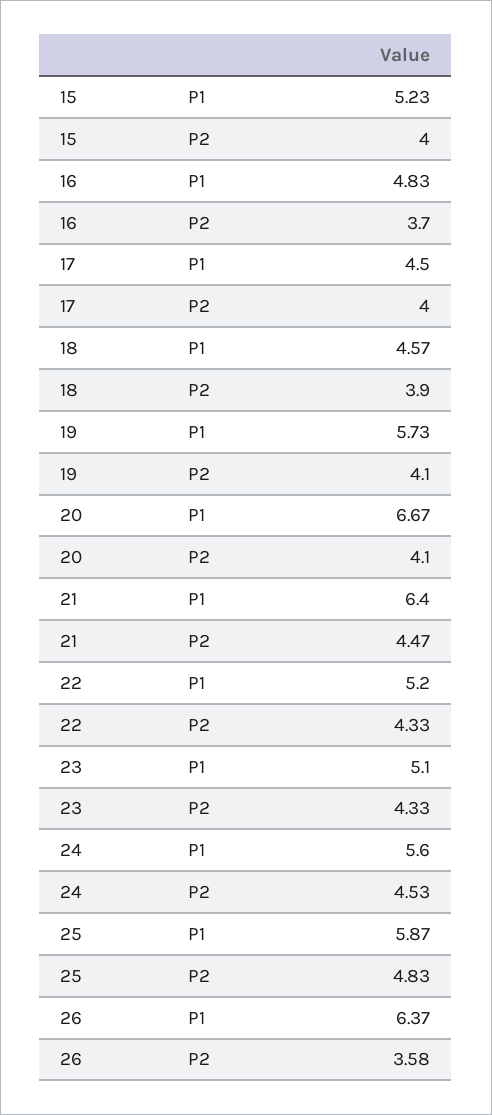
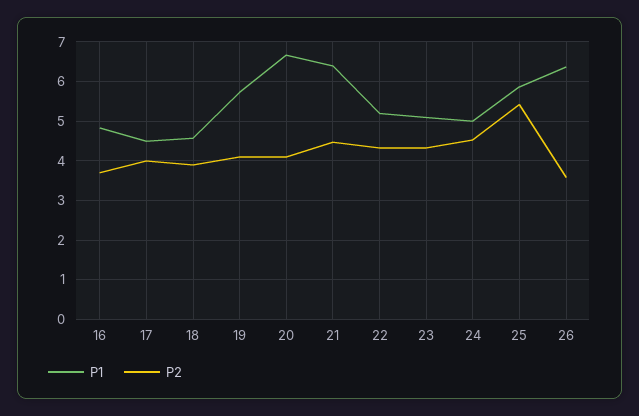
  {
    "P1": {
-     "15": 5.23,
      "16": 4.83,
      "17": 4.5,
      "18": 4.57,
      "19": 5.73,
      "20": 6.67,
      "21": 6.4,
      "22": 5.2,
      "23": 5.1,
-     "24": 5.6,
+     "24": 5,
      "25": 5.87,
      "26": 6.37
    },
    "P2": {
-     "15": 4,
      "16": 3.7,
      "17": 4,
      "18": 3.9,
      "19": 4.1,
      "20": 4.1,
      "21": 4.47,
      "22": 4.33,
      "23": 4.33,
      "24": 4.53,
-     "25": 4.83,
+     "25": 5.4,
      "26": 3.58
    }
  }

